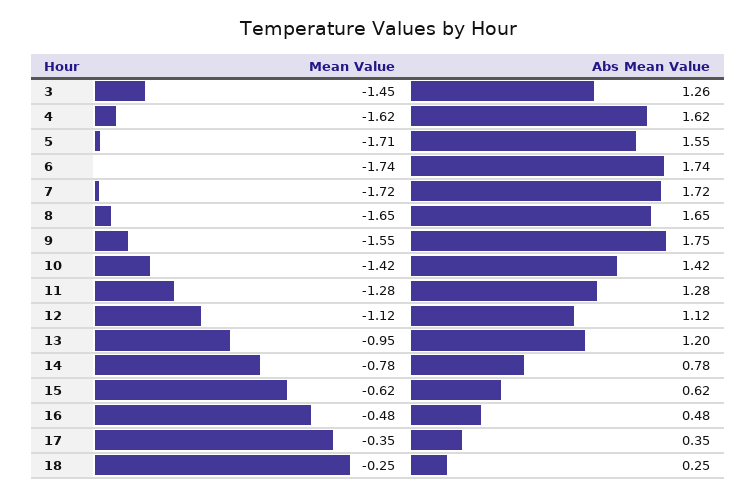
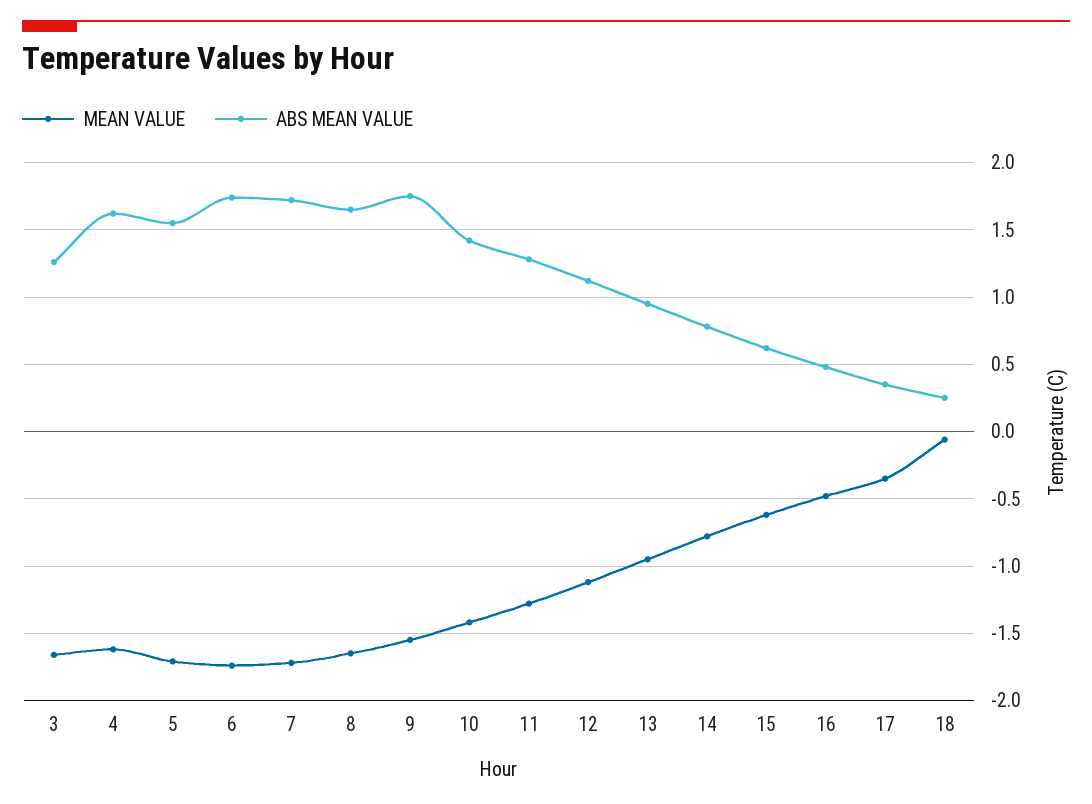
  {
    "Mean Value": {
-     "3": -1.45,
+     "3": -1.65,
      "4": -1.62,
      "5": -1.71,
      "6": -1.74,
      "7": -1.72,
      "8": -1.65,
      "9": -1.55,
      "10": -1.42,
      "11": -1.28,
      "12": -1.12,
      "13": -0.95,
      "14": -0.78,
      "15": -0.62,
      "16": -0.48,
      "17": -0.35,
-     "18": -0.25
+     "18": -0.05
    },
    "Abs Mean Value": {
      "3": 1.26,
      "4": 1.62,
      "5": 1.55,
      "6": 1.74,
      "7": 1.72,
      "8": 1.65,
      "9": 1.75,
      "10": 1.42,
      "11": 1.28,
      "12": 1.12,
-     "13": 1.2,
+     "13": 0.95,
      "14": 0.78,
      "15": 0.62,
      "16": 0.48,
      "17": 0.35,
      "18": 0.25
    }
  }

